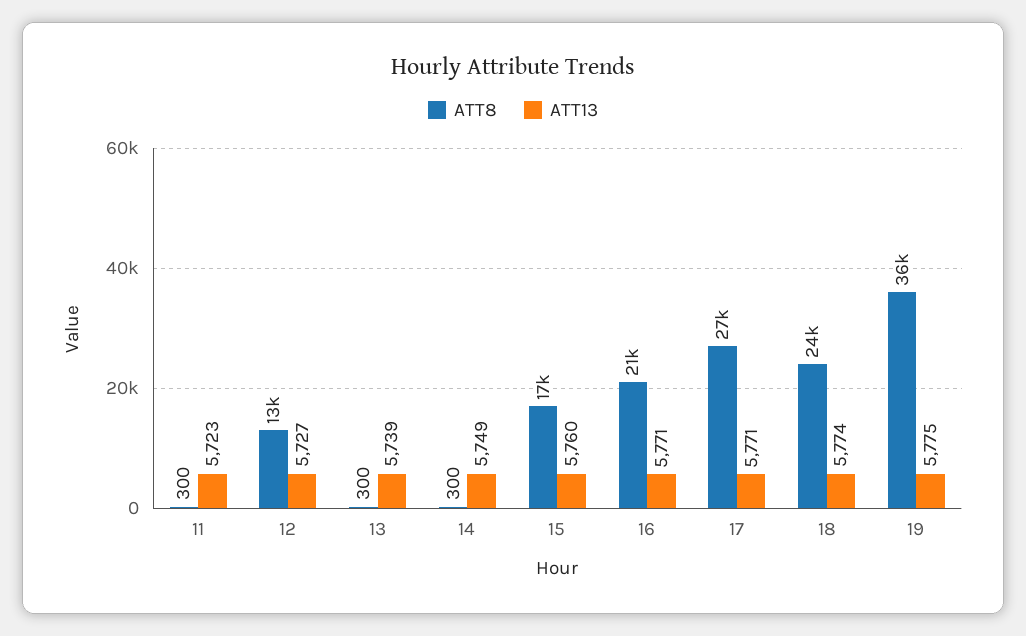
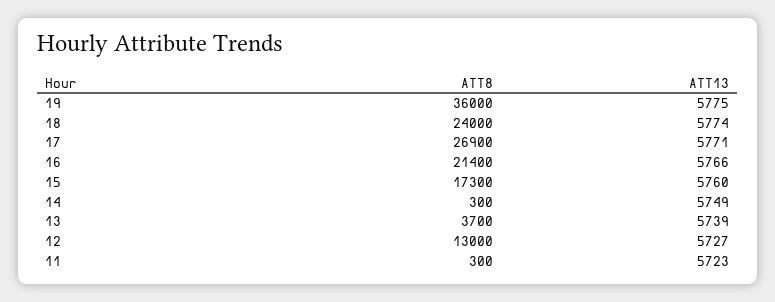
  {
    "ATT8": {
      "11": 300,
      "12": 13000,
-     "13": 300,
+     "13": 3700,
      "14": 300,
      "15": 17300,
      "16": 21400,
      "17": 26900,
      "18": 24000,
      "19": 36000
    },
    "ATT13": {
      "11": 5723,
      "12": 5727,
      "13": 5739,
      "14": 5749,
      "15": 5760,
-     "16": 5771,
+     "16": 5766,
      "17": 5771,
      "18": 5774,
      "19": 5775
    }
  }

